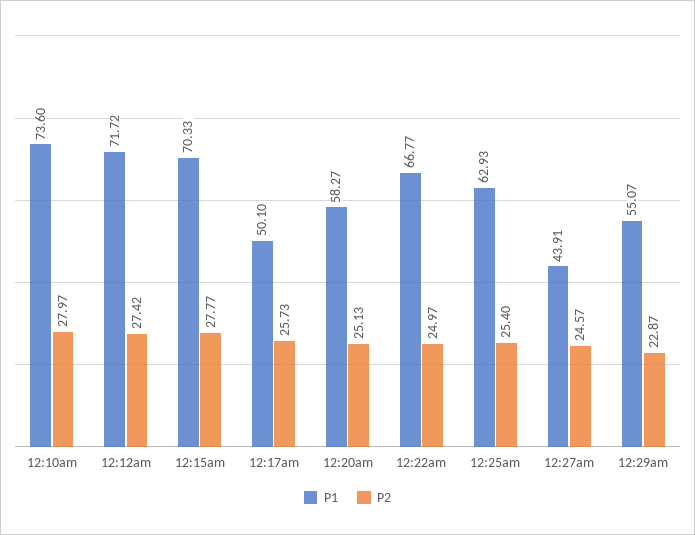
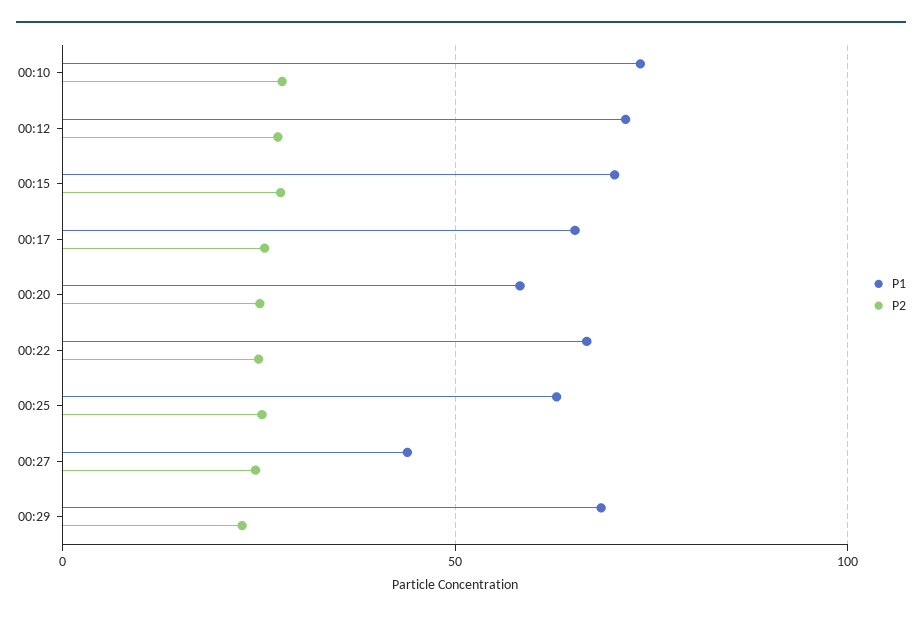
  {
    "P1": {
      "12:10am": 73.6,
      "12:12am": 71.72,
      "12:15am": 70.33,
-     "12:17am": 50.1,
+     "12:17am": 65,
      "12:20am": 58.27,
      "12:22am": 66.77,
      "12:25am": 62.93,
      "12:27am": 43.91,
-     "12:29am": 55.07
+     "12:29am": 70
    },
    "P2": {
      "12:10am": 27.97,
      "12:12am": 27.42,
      "12:15am": 27.77,
      "12:17am": 25.73,
      "12:20am": 25.13,
      "12:22am": 24.97,
      "12:25am": 25.4,
      "12:27am": 24.57,
      "12:29am": 22.87
    }
  }

